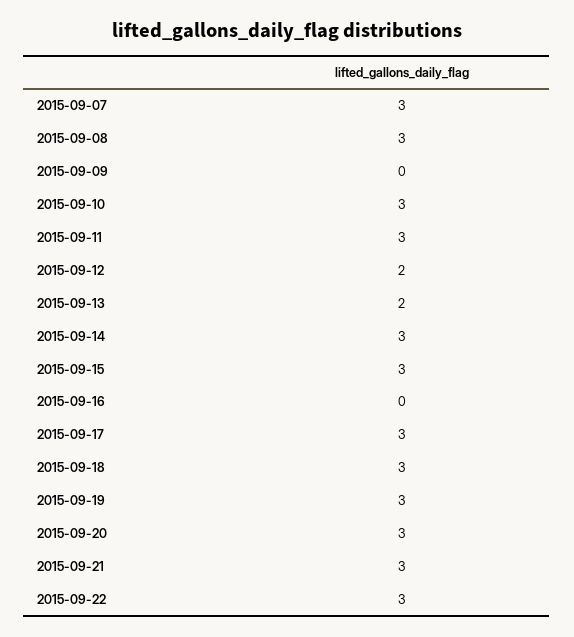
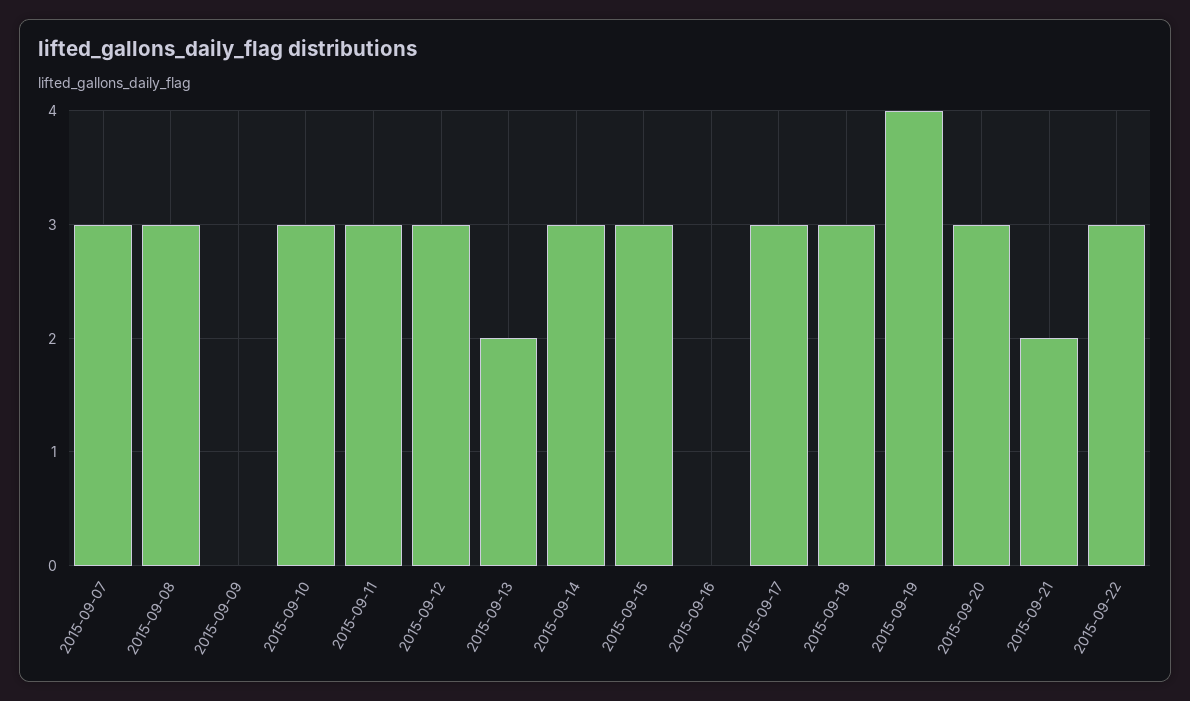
  {
    "2015-09-07": 3,
    "2015-09-08": 3,
    "2015-09-09": 0,
    "2015-09-10": 3,
    "2015-09-11": 3,
-   "2015-09-12": 2,
+   "2015-09-12": 3,
    "2015-09-13": 2,
    "2015-09-14": 3,
    "2015-09-15": 3,
    "2015-09-16": 0,
    "2015-09-17": 3,
    "2015-09-18": 3,
-   "2015-09-19": 3,
+   "2015-09-19": 4,
    "2015-09-20": 3,
-   "2015-09-21": 3,
+   "2015-09-21": 2,
    "2015-09-22": 3
  }

